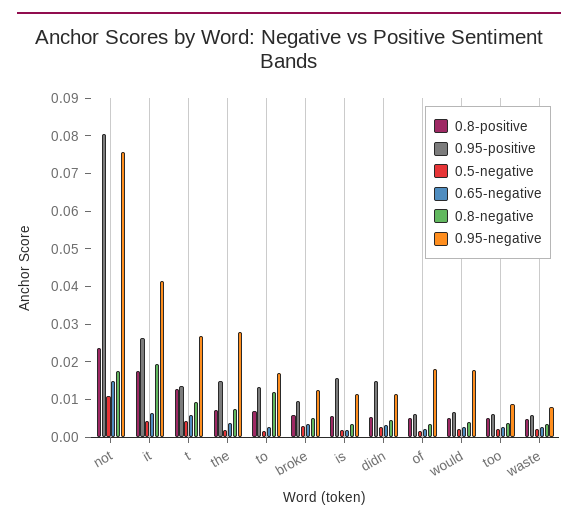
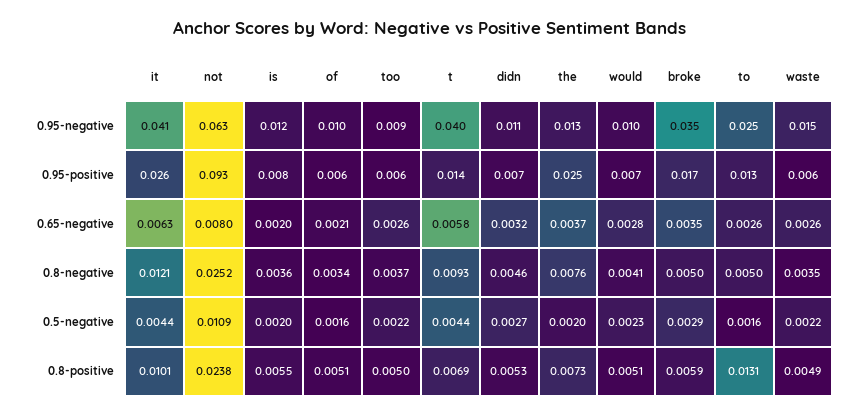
  {
    "0.8-positive": {
      "not": 0.0238,
-     "it": 0.0175,
+     "it": 0.0101,
-     "t": 0.0125,
+     "t": 0.0069,
      "the": 0.0073,
-     "to": 0.0075,
+     "to": 0.0131,
      "broke": 0.0059,
      "is": 0.0055,
      "didn": 0.0053,
      "of": 0.0051,
      "would": 0.0051,
      "too": 0.005,
      "waste": 0.0049
    },
    "0.95-positive": {
-     "not": 0.08,
+     "not": 0.093,
      "it": 0.026,
      "t": 0.014,
-     "the": 0.015,
+     "the": 0.025,
      "to": 0.013,
-     "broke": 0.01,
+     "broke": 0.017,
-     "is": 0.015,
+     "is": 0.008,
-     "didn": 0.015,
+     "didn": 0.007,
      "of": 0.006,
      "would": 0.007,
      "too": 0.006,
      "waste": 0.006
    },
    "0.5-negative": {
      "not": 0.0109,
      "it": 0.0044,
      "t": 0.0044,
      "the": 0.002,
      "to": 0.0016,
      "broke": 0.0029,
      "is": 0.002,
      "didn": 0.0027,
      "of": 0.0016,
      "would": 0.0023,
      "too": 0.0022,
      "waste": 0.0022
    },
    "0.65-negative": {
-     "not": 0.015,
+     "not": 0.008,
      "it": 0.0063,
      "t": 0.0058,
      "the": 0.0037,
      "to": 0.0026,
      "broke": 0.0035,
      "is": 0.002,
      "didn": 0.0032,
      "of": 0.0021,
      "would": 0.0028,
      "too": 0.0026,
      "waste": 0.0026
    },
    "0.8-negative": {
-     "not": 0.0175,
+     "not": 0.0252,
-     "it": 0.02,
+     "it": 0.0121,
      "t": 0.0093,
      "the": 0.0076,
-     "to": 0.0125,
+     "to": 0.005,
      "broke": 0.005,
      "is": 0.0036,
      "didn": 0.0046,
      "of": 0.0034,
      "would": 0.0041,
      "too": 0.0037,
      "waste": 0.0035
    },
    "0.95-negative": {
-     "not": 0.075,
+     "not": 0.063,
      "it": 0.041,
-     "t": 0.0275,
+     "t": 0.04,
-     "the": 0.0275,
+     "the": 0.013,
-     "to": 0.0175,
+     "to": 0.025,
-     "broke": 0.0125,
+     "broke": 0.035,
      "is": 0.012,
      "didn": 0.011,
-     "of": 0.0175,
+     "of": 0.01,
-     "would": 0.0175,
+     "would": 0.01,
      "too": 0.009,
-     "waste": 0.0075
+     "waste": 0.015
    }
  }

